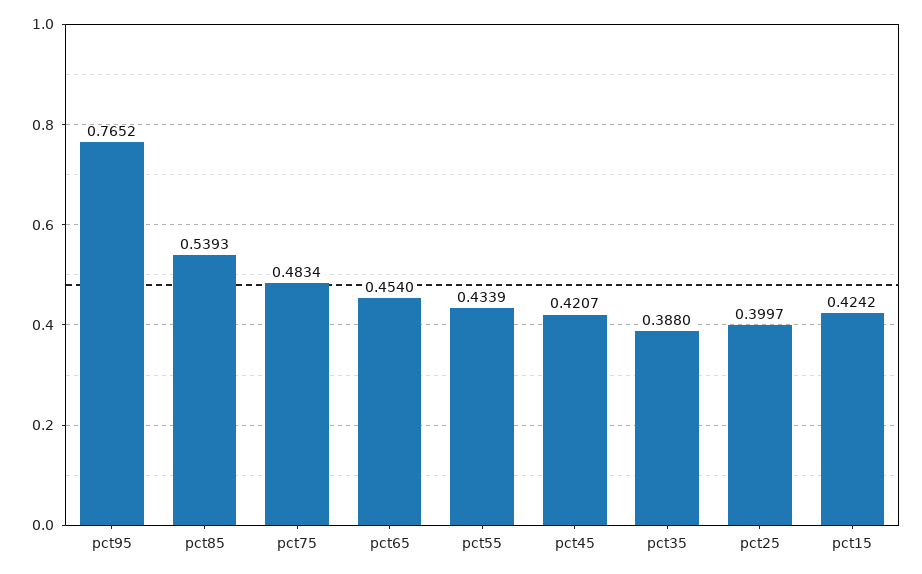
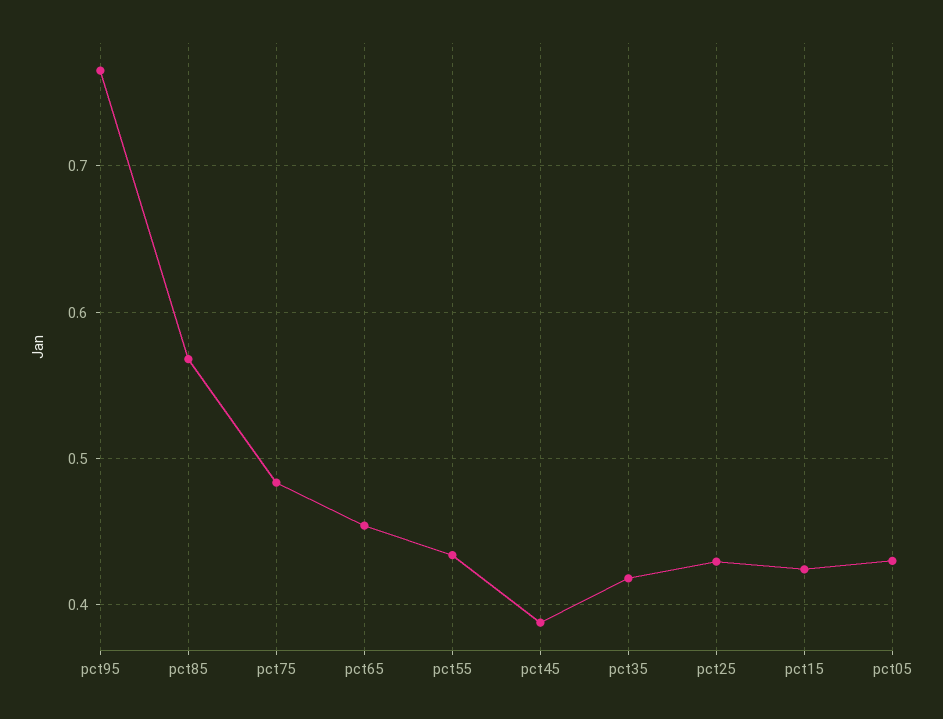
  {
    "pct95": 0.7652,
-   "pct85": 0.5393,
+   "pct85": 0.57,
    "pct75": 0.4834,
    "pct65": 0.454,
    "pct55": 0.4339,
-   "pct45": 0.4207,
+   "pct45": 0.39,
-   "pct35": 0.388,
+   "pct35": 0.42,
-   "pct25": 0.3997,
+   "pct25": 0.43,
-   "pct15": 0.4242
+   "pct15": 0.4242,
+   "pct05": 0.43
  }

